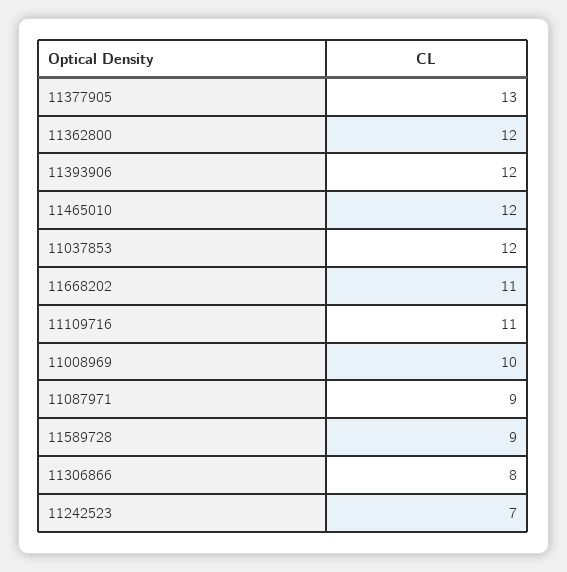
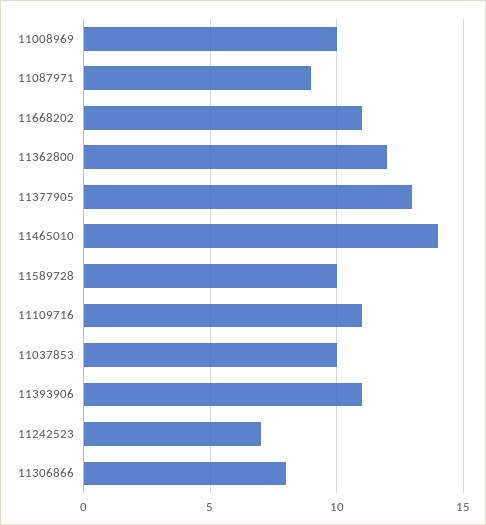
  {
    "11377905": 13,
    "11362800": 12,
-   "11393906": 12,
+   "11393906": 11,
-   "11465010": 12,
+   "11465010": 14,
-   "11037853": 12,
+   "11037853": 10,
    "11668202": 11,
    "11109716": 11,
    "11008969": 10,
    "11087971": 9,
-   "11589728": 9,
+   "11589728": 10,
    "11306866": 8,
    "11242523": 7
  }

